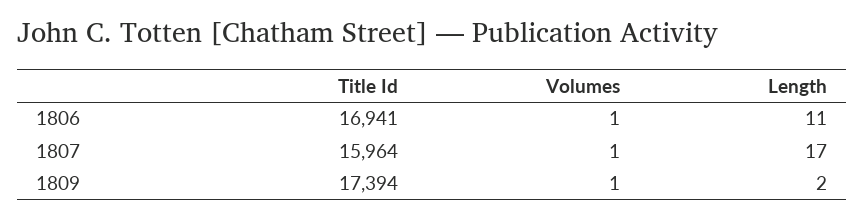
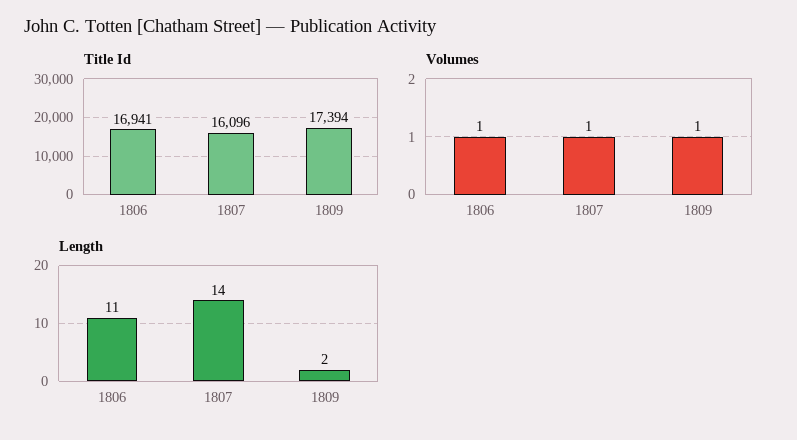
  {
    "Title Id": {
      "1806": 16941,
-     "1807": 15964,
+     "1807": 16096,
      "1809": 17394
    },
    "Volumes": {
      "1806": 1,
      "1807": 1,
      "1809": 1
    },
    "Length": {
      "1806": 11,
-     "1807": 17,
+     "1807": 14,
      "1809": 2
    }
  }

